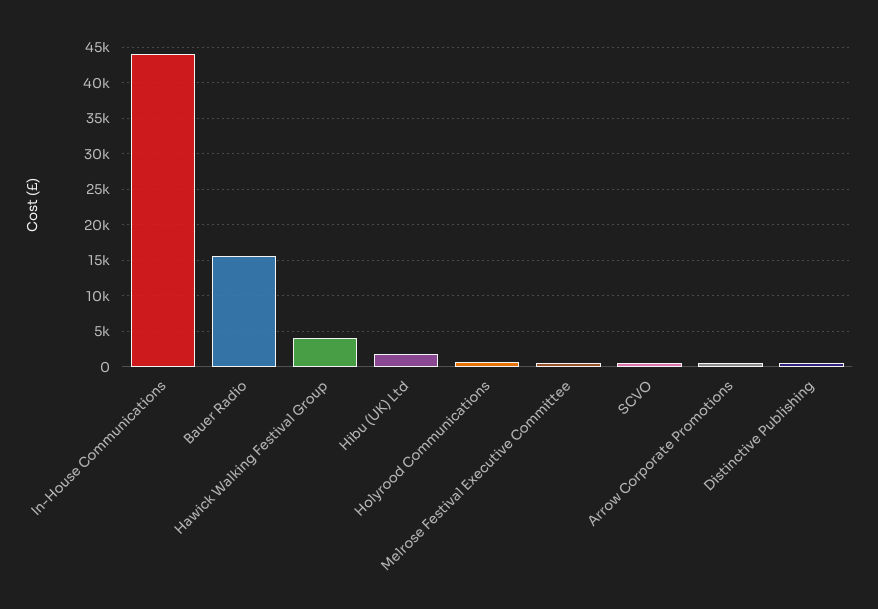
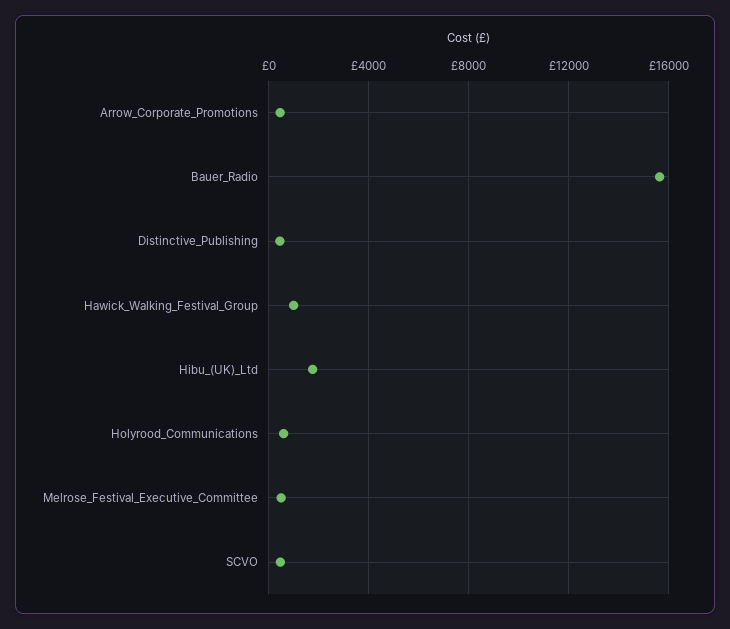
  {
-   "In-House Communications": 44000,
    "Bauer Radio": 15500,
-   "Hawick Walking Festival Group": 4000,
+   "Hawick Walking Festival Group": 1000,
    "Hibu (UK) Ltd": 2000,
    "Holyrood Communications": 500,
    "Melrose Festival Executive Committee": 500,
    "SCVO": 500,
    "Arrow Corporate Promotions": 500,
    "Distinctive Publishing": 500
  }

